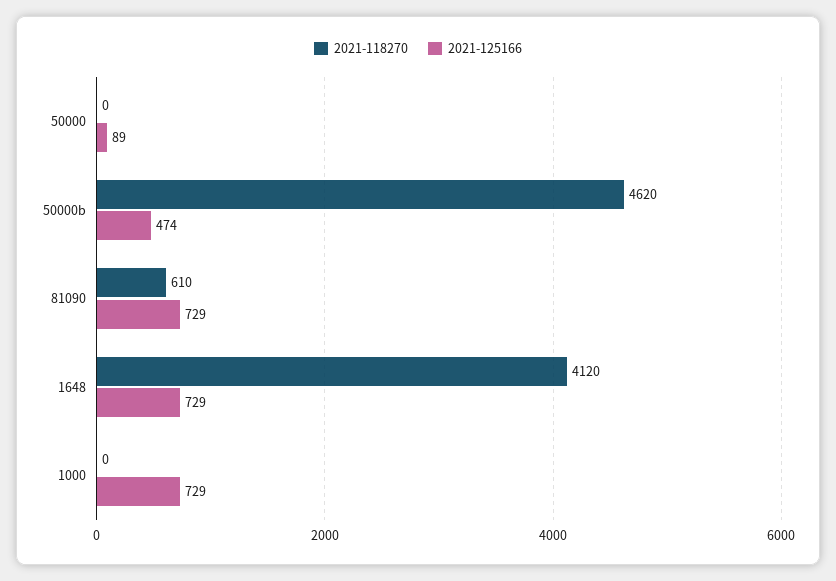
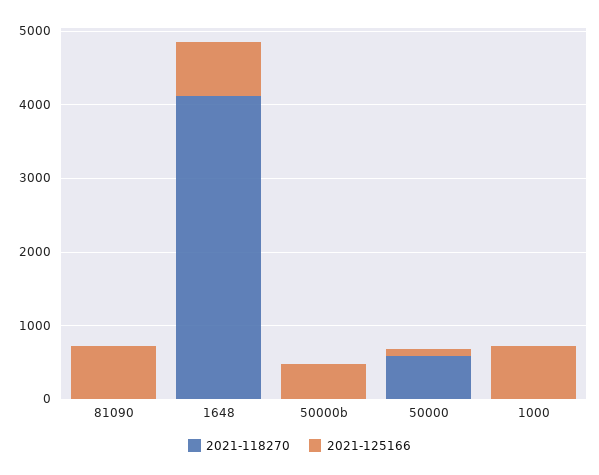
  {
    "2021-118270": {
-     "50000": 0,
+     "50000": 600,
-     "50000b": 4620,
+     "50000b": 0,
-     "81090": 610,
+     "81090": 0,
      "1648": 4120,
      "1000": 0
    },
    "2021-125166": {
      "50000": 89,
      "50000b": 474,
      "81090": 729,
      "1648": 729,
      "1000": 729
    }
  }

